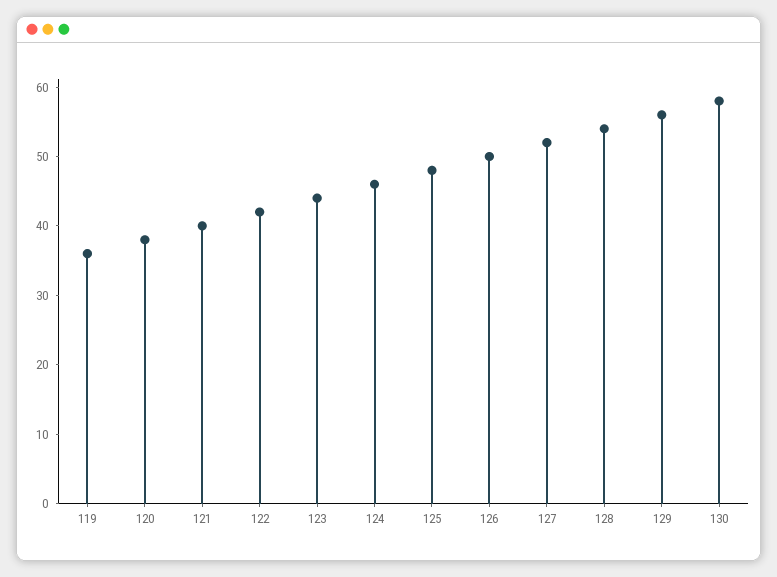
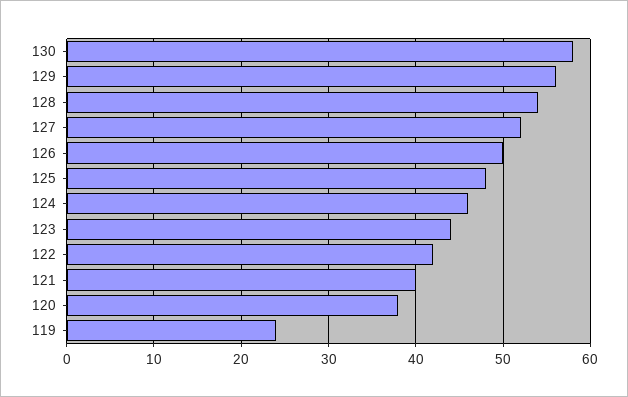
  {
-   "119": 35,
+   "119": 24,
    "120": 38,
    "121": 40,
    "122": 42,
    "123": 44,
    "124": 46,
    "125": 48,
    "126": 50,
    "127": 52,
    "128": 54,
    "129": 56,
    "130": 58
  }

